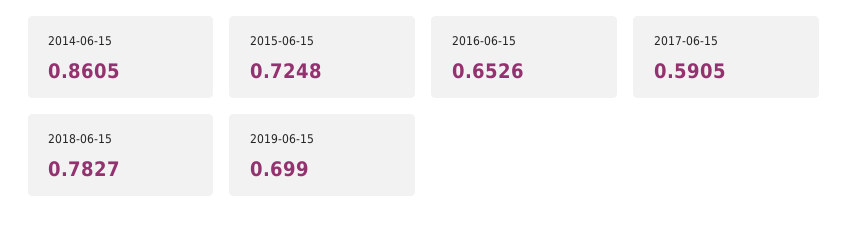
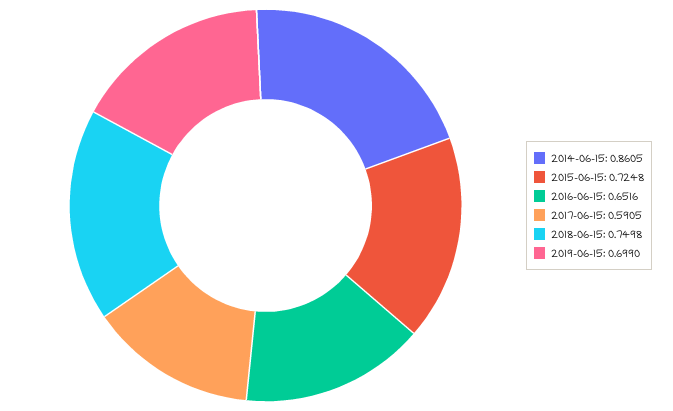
  {
    "2014-06-15": 0.8605,
    "2015-06-15": 0.7248,
-   "2016-06-15": 0.6526,
+   "2016-06-15": 0.6516,
    "2017-06-15": 0.5905,
-   "2018-06-15": 0.7827,
+   "2018-06-15": 0.7498,
    "2019-06-15": 0.699
  }

